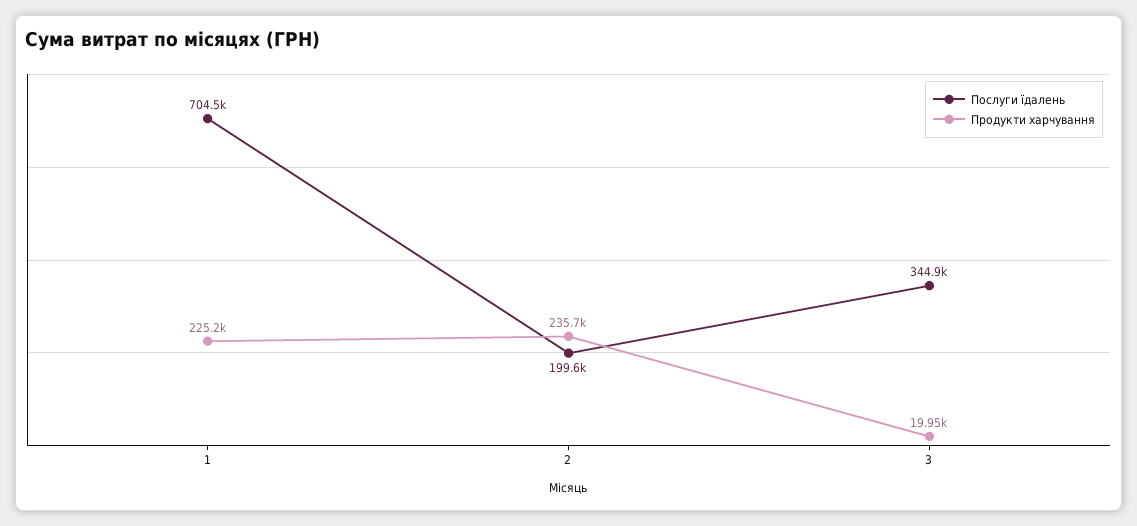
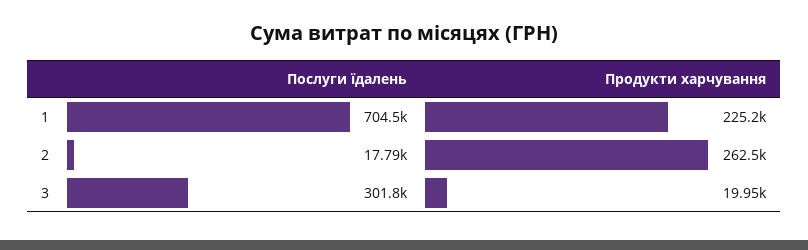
  {
    "Послуги їдалень": {
      "1": 704500,
-     "2": 199600,
+     "2": 17790,
-     "3": 344900
+     "3": 301800
    },
    "Продукти харчування": {
      "1": 225200,
-     "2": 235700,
+     "2": 262500,
      "3": 19950
    }
  }

